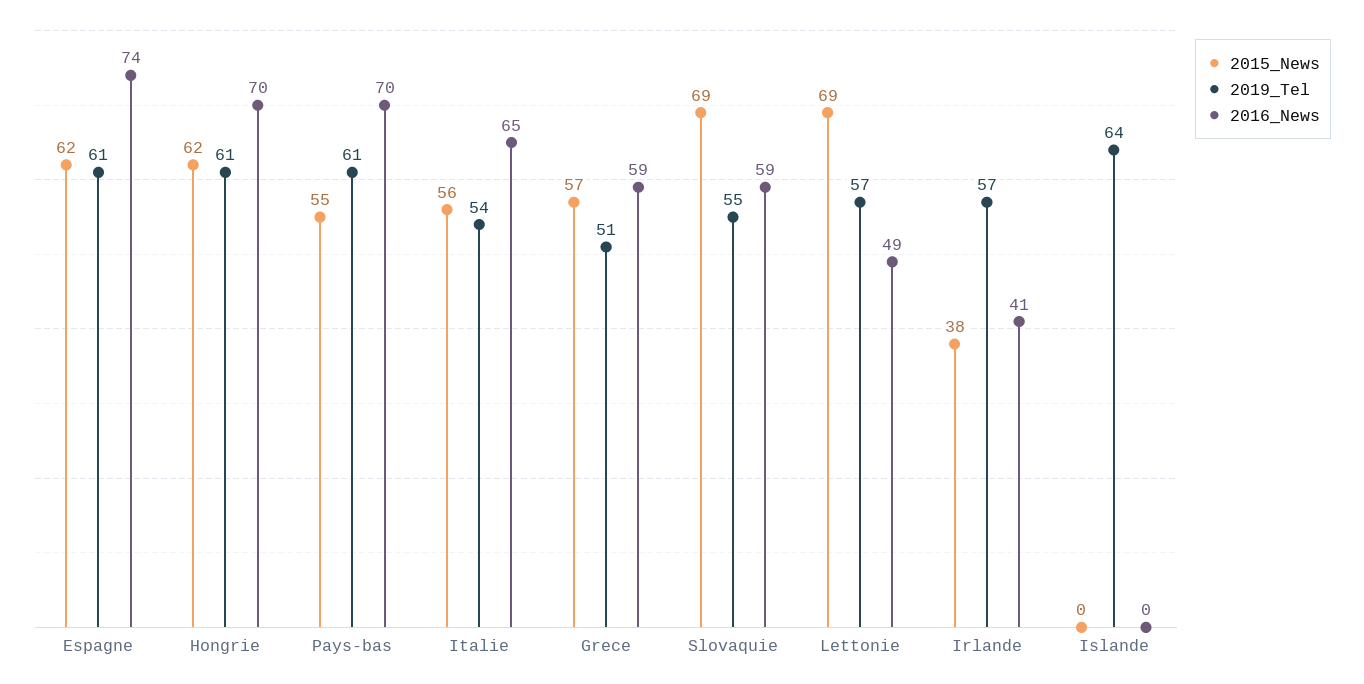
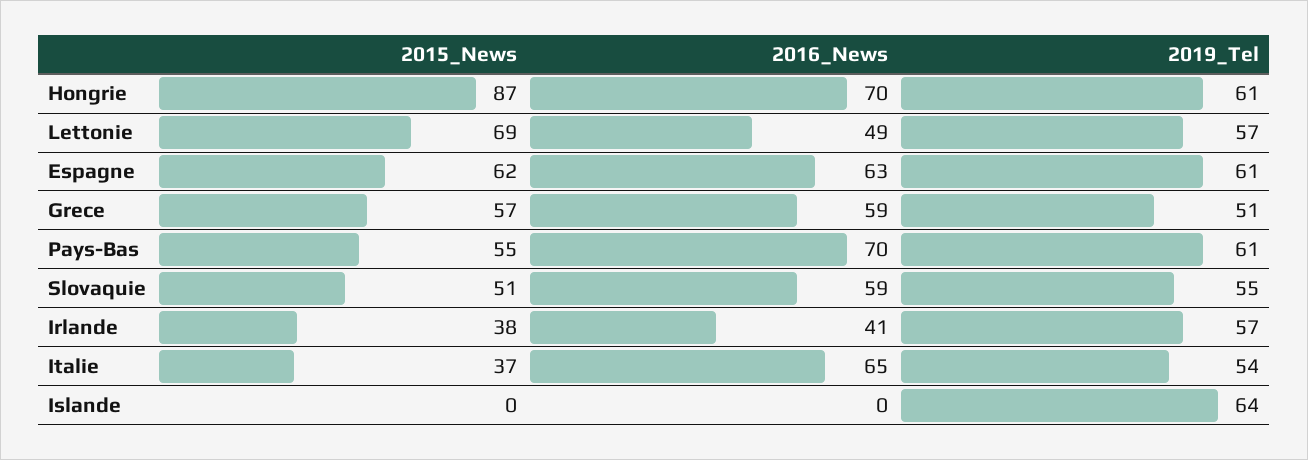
  {
    "2015_News": {
      "Espagne": 62,
-     "Hongrie": 62,
+     "Hongrie": 87,
      "Pays-bas": 55,
-     "Italie": 56,
+     "Italie": 37,
      "Grece": 57,
-     "Slovaquie": 69,
+     "Slovaquie": 51,
      "Lettonie": 69,
      "Irlande": 38,
      "Islande": 0
    },
    "2019_Tel": {
      "Espagne": 61,
      "Hongrie": 61,
      "Pays-bas": 61,
      "Italie": 54,
      "Grece": 51,
      "Slovaquie": 55,
      "Lettonie": 57,
      "Irlande": 57,
      "Islande": 64
    },
    "2016_News": {
-     "Espagne": 74,
+     "Espagne": 63,
      "Hongrie": 70,
      "Pays-bas": 70,
      "Italie": 65,
      "Grece": 59,
      "Slovaquie": 59,
      "Lettonie": 49,
      "Irlande": 41,
      "Islande": 0
    }
  }

